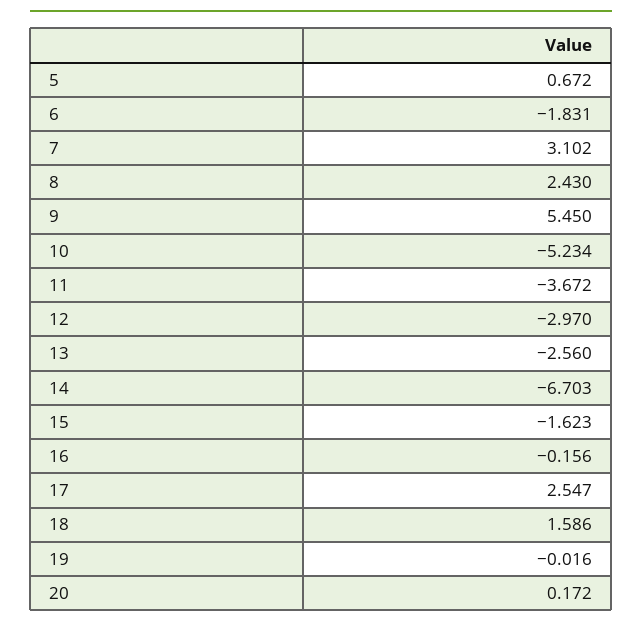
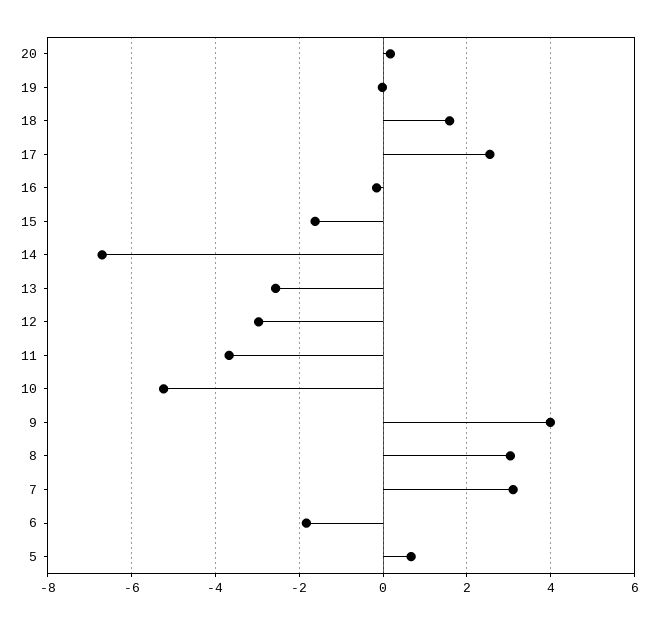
  {
    "5": 0.672,
    "6": -1.831,
    "7": 3.102,
-   "8": 2.43,
+   "8": 3,
-   "9": 5.45,
+   "9": 4,
    "10": -5.234,
    "11": -3.672,
    "12": -2.97,
    "13": -2.56,
    "14": -6.703,
    "15": -1.623,
    "16": -0.156,
    "17": 2.547,
    "18": 1.586,
    "19": -0.016,
    "20": 0.172
  }

